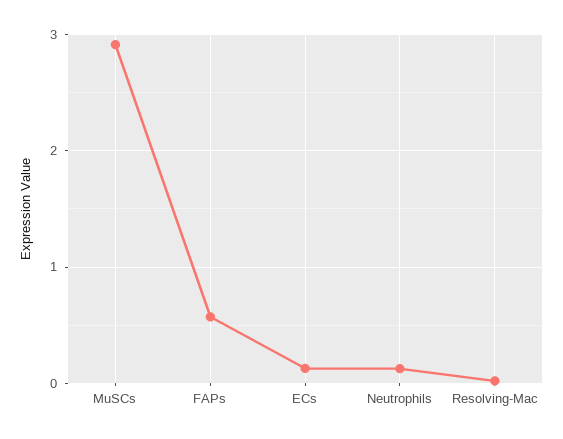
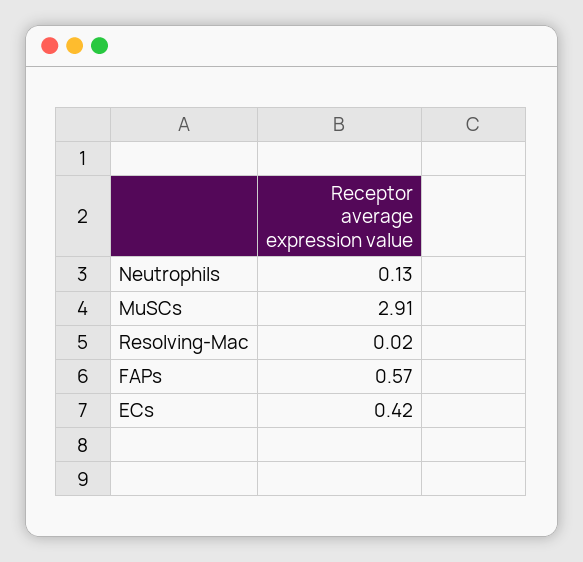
  {
    "MuSCs": 2.91,
    "FAPs": 0.57,
-   "ECs": 0.1,
+   "ECs": 0.42,
    "Neutrophils": 0.13,
    "Resolving-Mac": 0.02
  }

